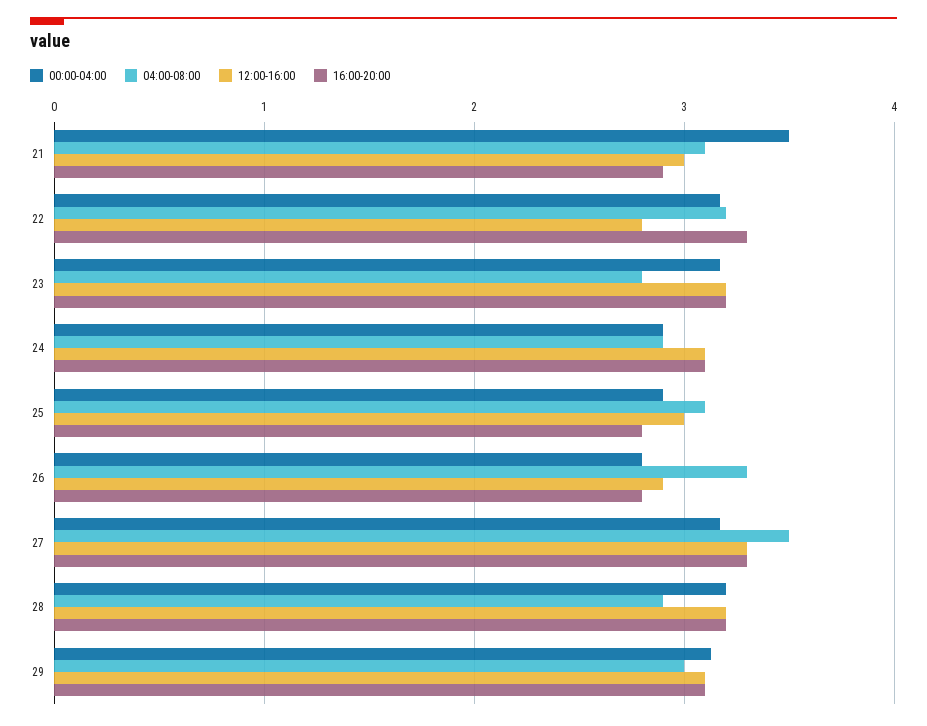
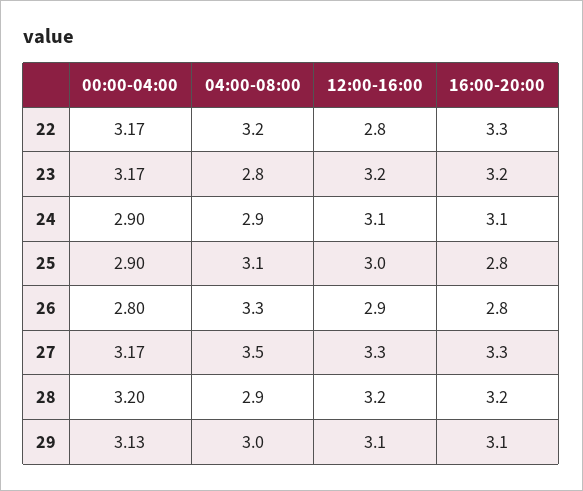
  {
    "00:00-04:00": {
-     "21": 3.5,
      "22": 3.17,
      "23": 3.17,
      "24": 2.9,
      "25": 2.9,
      "26": 2.8,
      "27": 3.17,
      "28": 3.2,
      "29": 3.13
    },
    "04:00-08:00": {
-     "21": 3.1,
      "22": 3.2,
      "23": 2.8,
      "24": 2.9,
      "25": 3.1,
      "26": 3.3,
      "27": 3.5,
      "28": 2.9,
      "29": 3
    },
    "12:00-16:00": {
-     "21": 3,
      "22": 2.8,
      "23": 3.2,
      "24": 3.1,
      "25": 3,
      "26": 2.9,
      "27": 3.3,
      "28": 3.2,
      "29": 3.1
    },
    "16:00-20:00": {
-     "21": 2.9,
      "22": 3.3,
      "23": 3.2,
      "24": 3.1,
      "25": 2.8,
      "26": 2.8,
      "27": 3.3,
      "28": 3.2,
      "29": 3.1
    }
  }

